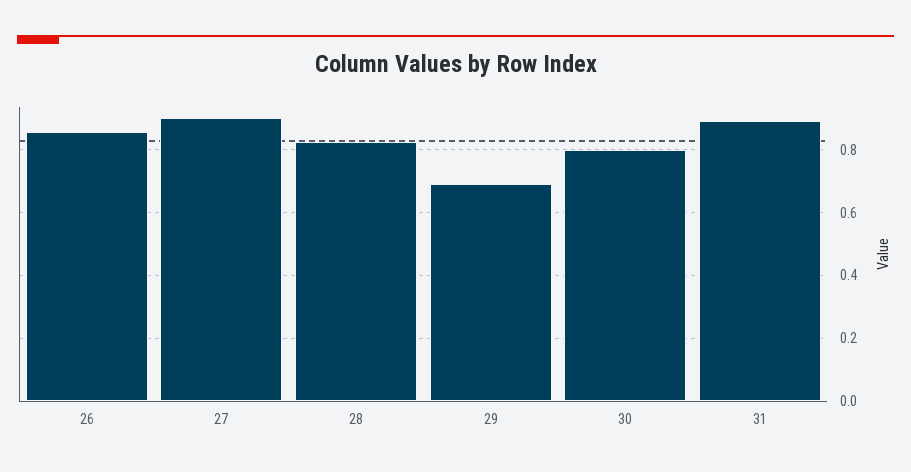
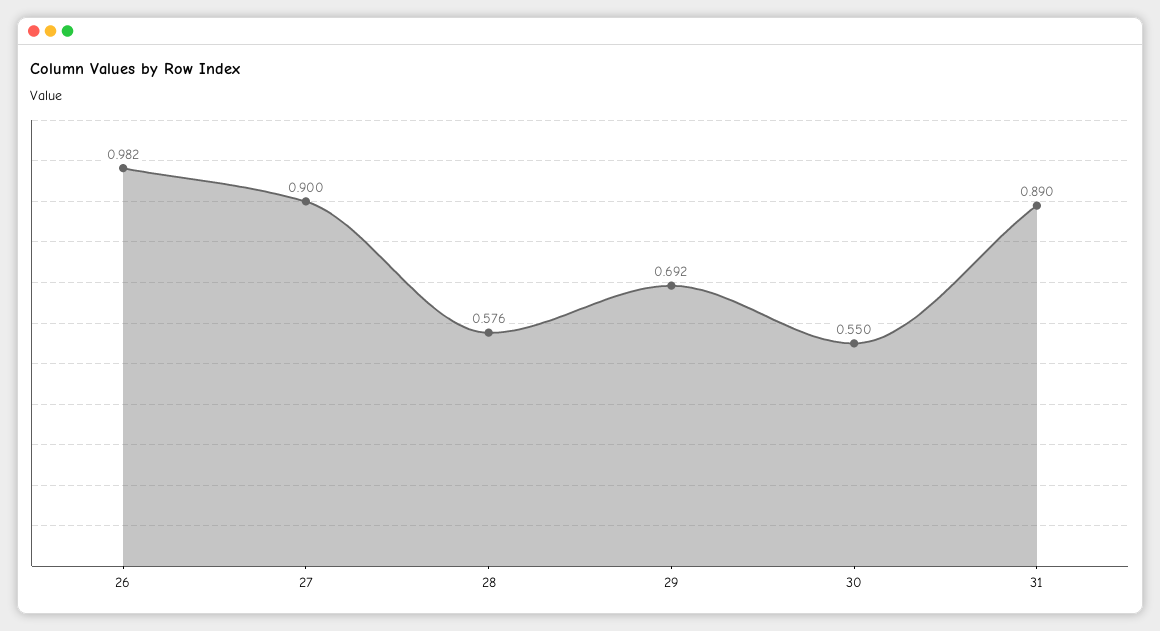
  {
-   "26": 0.86,
+   "26": 0.982,
    "27": 0.9,
-   "28": 0.82,
+   "28": 0.576,
    "29": 0.692,
-   "30": 0.8,
+   "30": 0.55,
    "31": 0.89
  }

